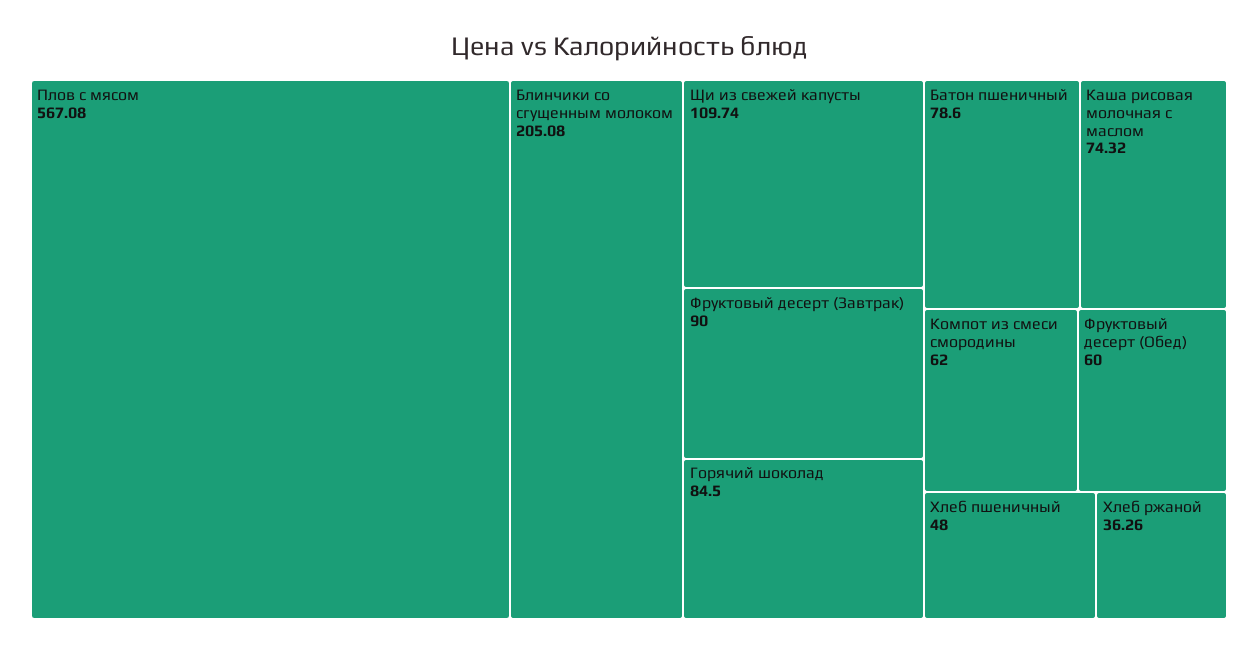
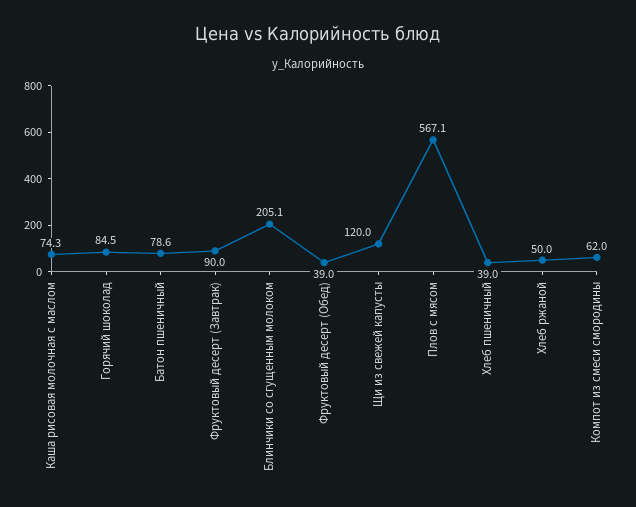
  {
    "Плов с мясом": 567.08,
    "Блинчики со сгущенным молоком": 205.08,
-   "Щи из свежей капусты": 109.74,
+   "Щи из свежей капусты": 120,
    "Фруктовый десерт (Завтрак)": 90,
    "Горячий шоколад": 84.5,
    "Батон пшеничный": 78.6,
    "Каша рисовая молочная с маслом": 74.32,
    "Компот из смеси смородины": 62,
-   "Фруктовый десерт (Обед)": 60,
+   "Фруктовый десерт (Обед)": 39,
-   "Хлеб пшеничный": 48,
+   "Хлеб пшеничный": 39,
-   "Хлеб ржаной": 36.26
+   "Хлеб ржаной": 50
  }

